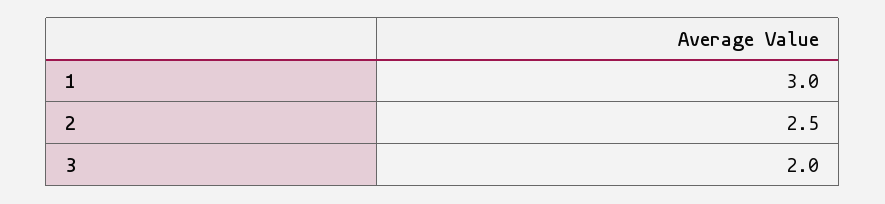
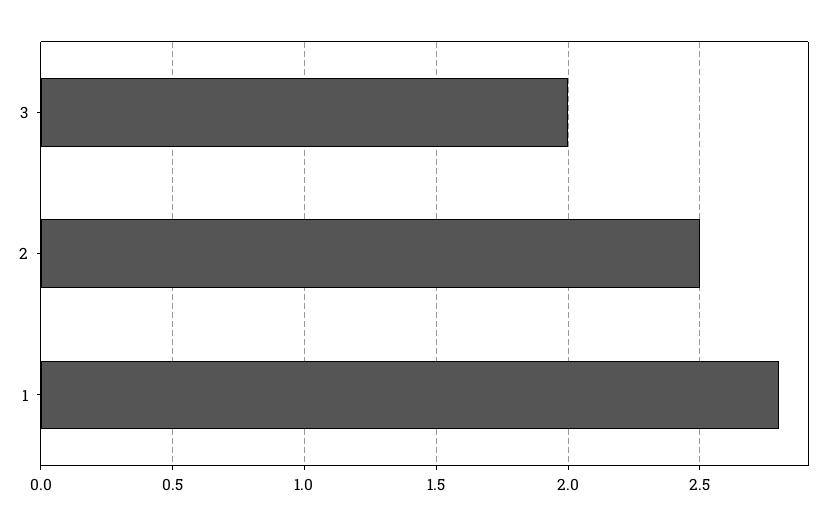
  {
-   "1": 3,
+   "1": 2.8,
    "2": 2.5,
    "3": 2
  }

